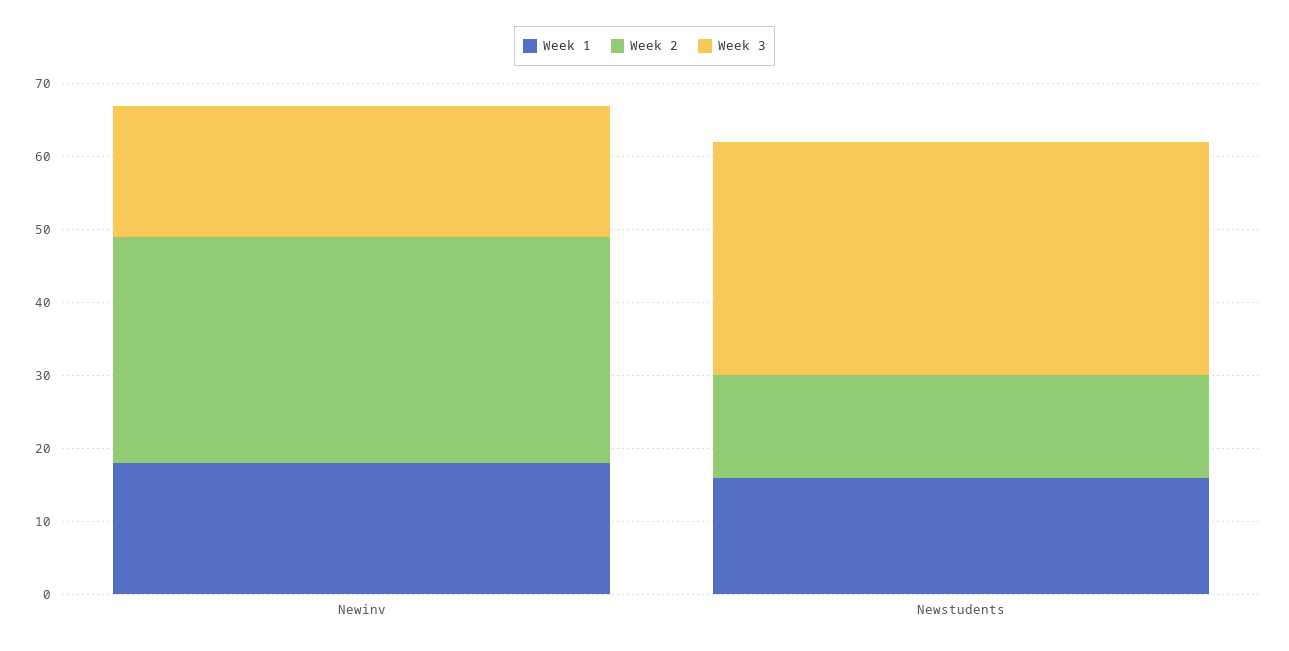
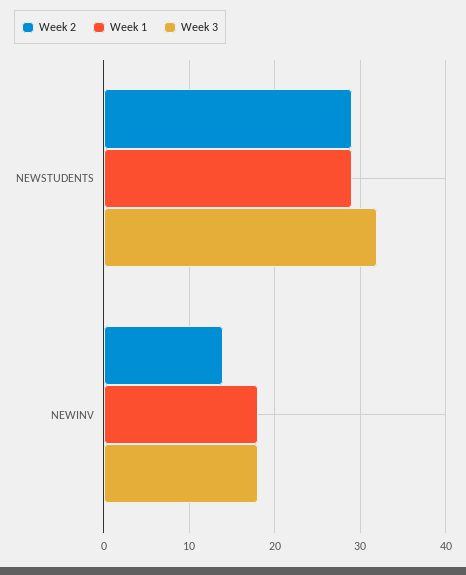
  {
    "Week 1": {
      "Newinv": 18,
-     "Newstudents": 15
+     "Newstudents": 29
    },
    "Week 2": {
-     "Newinv": 30,
+     "Newinv": 14,
-     "Newstudents": 15
+     "Newstudents": 29
    },
    "Week 3": {
      "Newinv": 18,
      "Newstudents": 32
    }
  }

